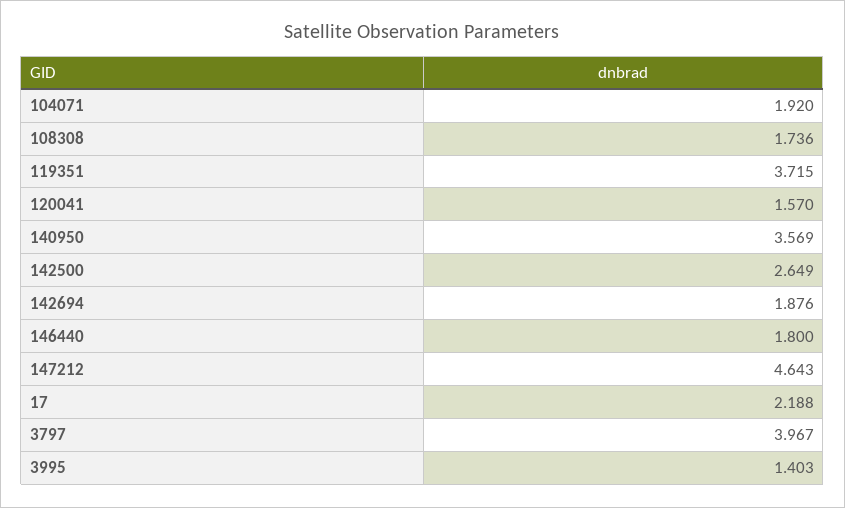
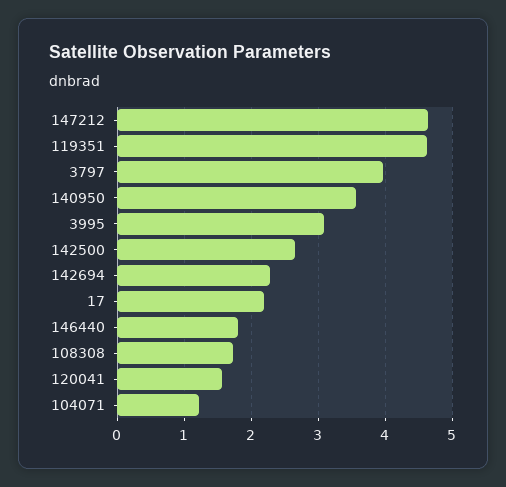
  {
-   "104071": 1.92,
+   "104071": 1.2,
    "108308": 1.736,
-   "119351": 3.715,
+   "119351": 4.6,
    "120041": 1.57,
    "140950": 3.569,
    "142500": 2.649,
-   "142694": 1.876,
+   "142694": 2.3,
    "146440": 1.8,
    "147212": 4.643,
    "17": 2.188,
    "3797": 3.967,
-   "3995": 1.403
+   "3995": 3.1
  }

